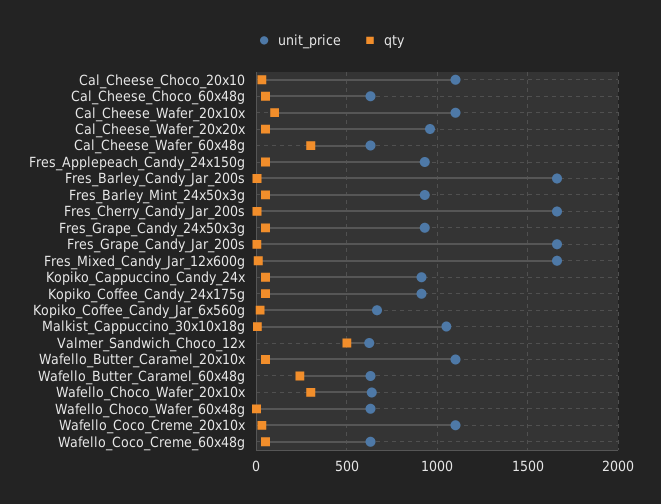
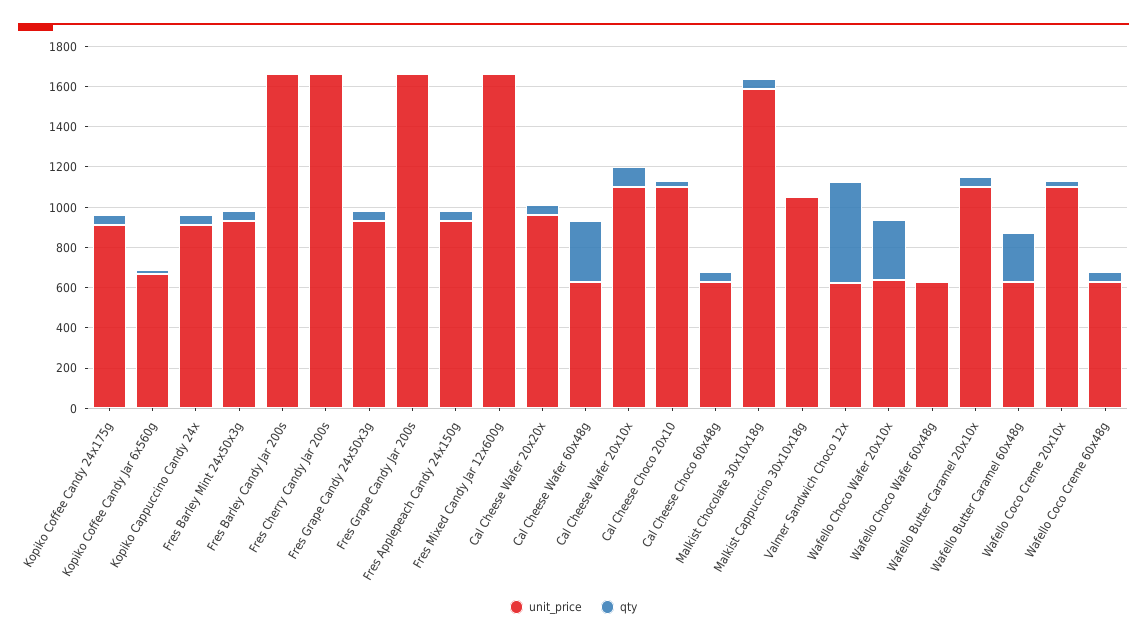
  {
    "unit_price": {
      "Cal_Cheese_Choco_20x10": 1100,
      "Cal_Cheese_Choco_60x48g": 650,
      "Cal_Cheese_Wafer_20x10x": 1100,
      "Cal_Cheese_Wafer_20x20x": 950,
      "Cal_Cheese_Wafer_60x48g": 650,
      "Fres_Applepeach_Candy_24x150g": 950,
      "Fres_Barley_Candy_Jar_200s": 1650,
      "Fres_Barley_Mint_24x50x3g": 950,
      "Fres_Cherry_Candy_Jar_200s": 1650,
      "Fres_Grape_Candy_24x50x3g": 950,
      "Fres_Grape_Candy_Jar_200s": 1650,
      "Fres_Mixed_Candy_Jar_12x600g": 1650,
      "Kopiko_Cappuccino_Candy_24x": 900,
      "Kopiko_Coffee_Candy_24x175g": 900,
      "Kopiko_Coffee_Candy_Jar_6x560g": 650,
      "Malkist_Cappuccino_30x10x18g": 1050,
      "Valmer_Sandwich_Choco_12x": 600,
      "Wafello_Butter_Caramel_20x10x": 1100,
      "Wafello_Butter_Caramel_60x48g": 650,
      "Wafello_Choco_Wafer_20x10x": 650,
      "Wafello_Choco_Wafer_60x48g": 650,
      "Wafello_Coco_Creme_20x10x": 1100,
-     "Wafello_Coco_Creme_60x48g": 650
+     "Wafello_Coco_Creme_60x48g": 650,
+     "Malkist Chocolate 30x10x18g": 1600
    },
    "qty": {
      "Cal_Cheese_Choco_20x10": 50,
      "Cal_Cheese_Choco_60x48g": 50,
      "Cal_Cheese_Wafer_20x10x": 100,
      "Cal_Cheese_Wafer_20x20x": 50,
      "Cal_Cheese_Wafer_60x48g": 300,
      "Fres_Applepeach_Candy_24x150g": 50,
      "Fres_Barley_Candy_Jar_200s": 0,
      "Fres_Barley_Mint_24x50x3g": 50,
      "Fres_Cherry_Candy_Jar_200s": 0,
      "Fres_Grape_Candy_24x50x3g": 50,
      "Fres_Grape_Candy_Jar_200s": 0,
      "Fres_Mixed_Candy_Jar_12x600g": 0,
      "Kopiko_Cappuccino_Candy_24x": 50,
      "Kopiko_Coffee_Candy_24x175g": 50,
      "Kopiko_Coffee_Candy_Jar_6x560g": 0,
      "Malkist_Cappuccino_30x10x18g": 0,
      "Valmer_Sandwich_Choco_12x": 500,
      "Wafello_Butter_Caramel_20x10x": 50,
      "Wafello_Butter_Caramel_60x48g": 250,
      "Wafello_Choco_Wafer_20x10x": 300,
      "Wafello_Choco_Wafer_60x48g": 0,
      "Wafello_Coco_Creme_20x10x": 50,
-     "Wafello_Coco_Creme_60x48g": 50
+     "Wafello_Coco_Creme_60x48g": 50,
+     "Malkist Chocolate 30x10x18g": 50
    }
  }

